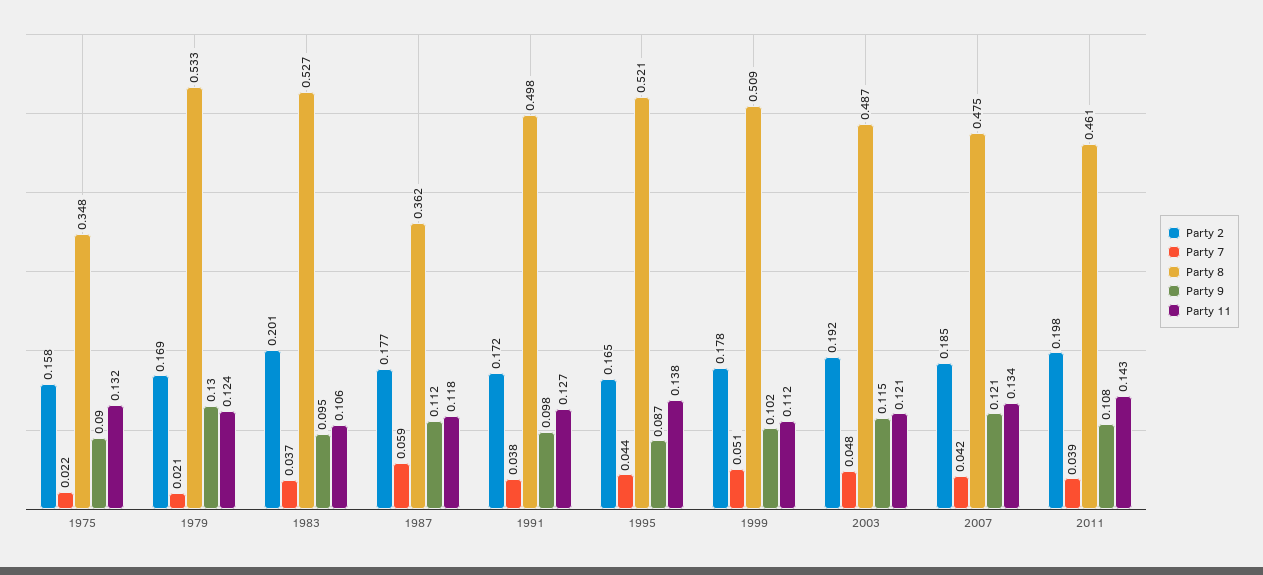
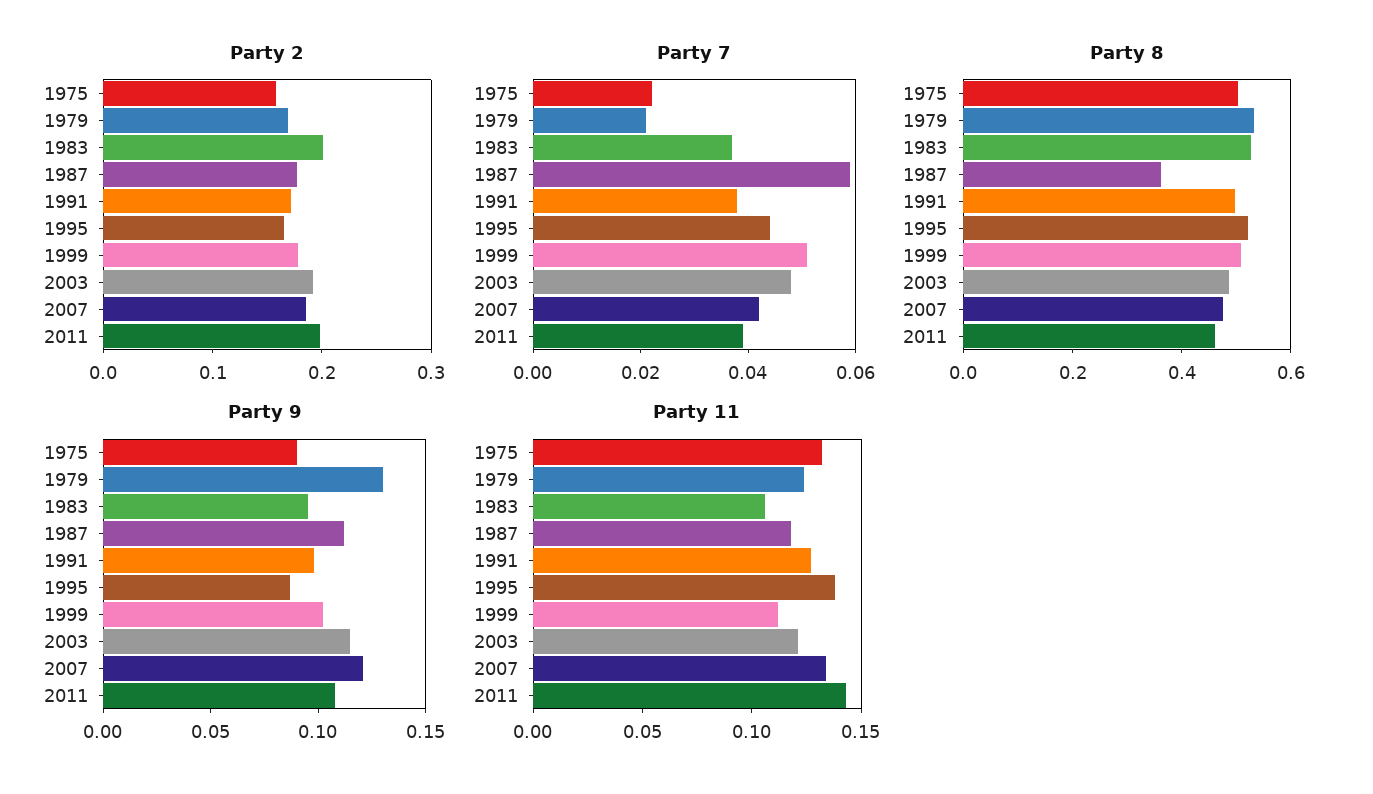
  {
    "Party 2": {
      "1975": 0.158,
      "1979": 0.169,
      "1983": 0.201,
      "1987": 0.177,
      "1991": 0.172,
      "1995": 0.165,
      "1999": 0.178,
      "2003": 0.192,
      "2007": 0.185,
      "2011": 0.198
    },
    "Party 7": {
      "1975": 0.022,
      "1979": 0.021,
      "1983": 0.037,
      "1987": 0.059,
      "1991": 0.038,
      "1995": 0.044,
      "1999": 0.051,
      "2003": 0.048,
      "2007": 0.042,
      "2011": 0.039
    },
    "Party 8": {
-     "1975": 0.348,
+     "1975": 0.5,
      "1979": 0.533,
      "1983": 0.527,
      "1987": 0.362,
      "1991": 0.498,
      "1995": 0.521,
      "1999": 0.509,
      "2003": 0.487,
      "2007": 0.475,
      "2011": 0.461
    },
    "Party 9": {
      "1975": 0.09,
      "1979": 0.13,
      "1983": 0.095,
      "1987": 0.112,
      "1991": 0.098,
      "1995": 0.087,
      "1999": 0.102,
      "2003": 0.115,
      "2007": 0.121,
      "2011": 0.108
    },
    "Party 11": {
      "1975": 0.132,
      "1979": 0.124,
      "1983": 0.106,
      "1987": 0.118,
      "1991": 0.127,
      "1995": 0.138,
      "1999": 0.112,
      "2003": 0.121,
      "2007": 0.134,
      "2011": 0.143
    }
  }

